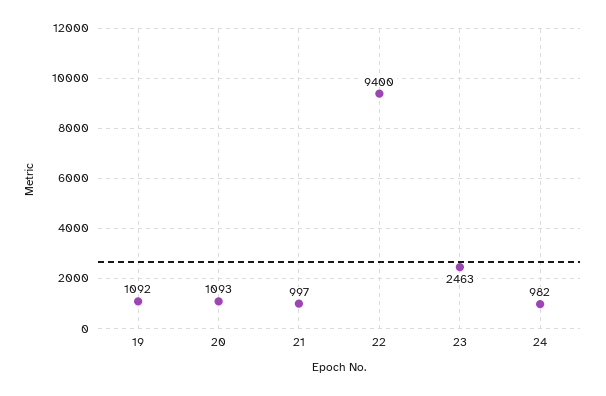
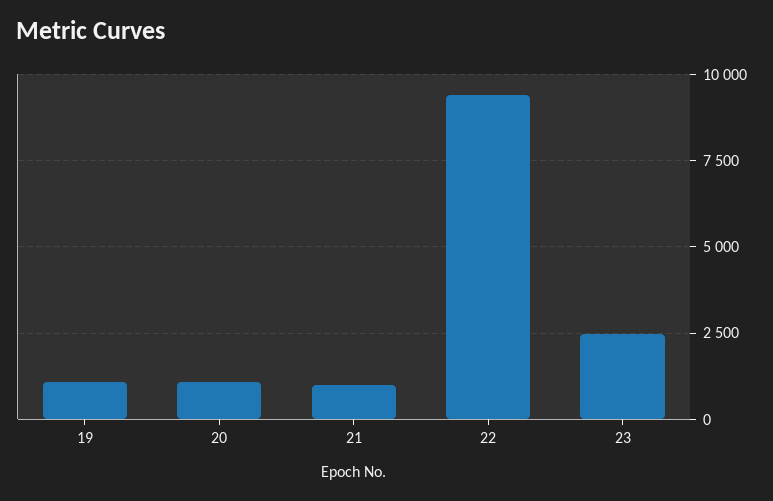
  {
    "19": 1092,
    "20": 1093,
    "21": 997,
    "22": 9400,
-   "23": 2463,
+   "23": 2463
-   "24": 982
  }

